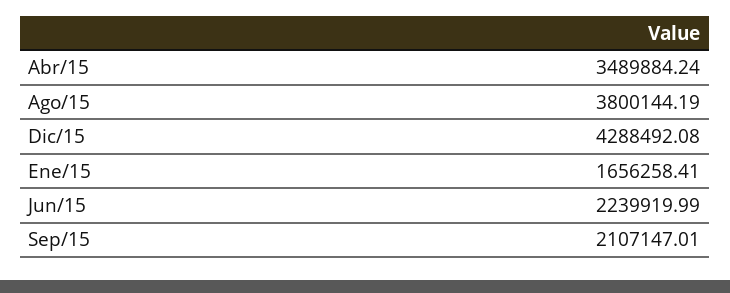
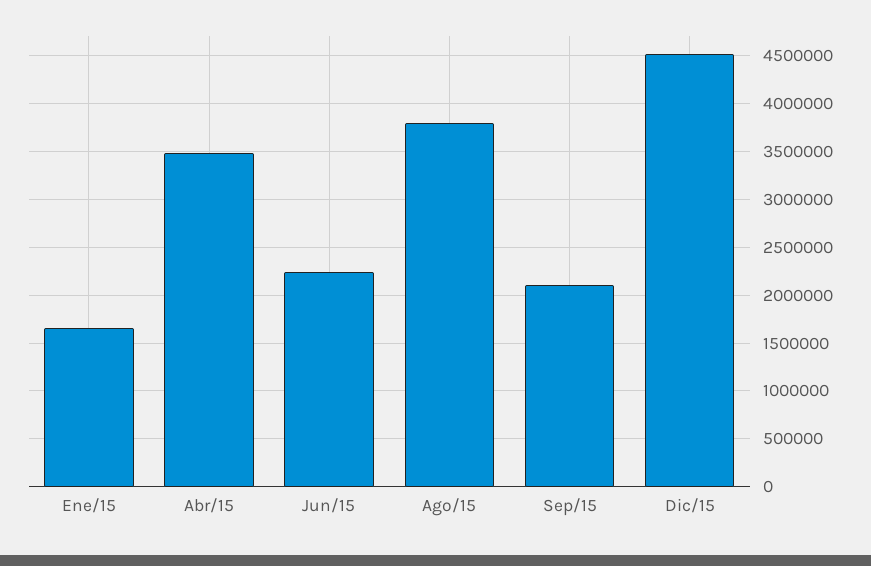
  {
    "Abr/15": 3489884.24,
    "Ago/15": 3800144.19,
-   "Dic/15": 4288492.08,
+   "Dic/15": 4500000,
    "Ene/15": 1656258.41,
    "Jun/15": 2239919.99,
    "Sep/15": 2107147.01
  }

